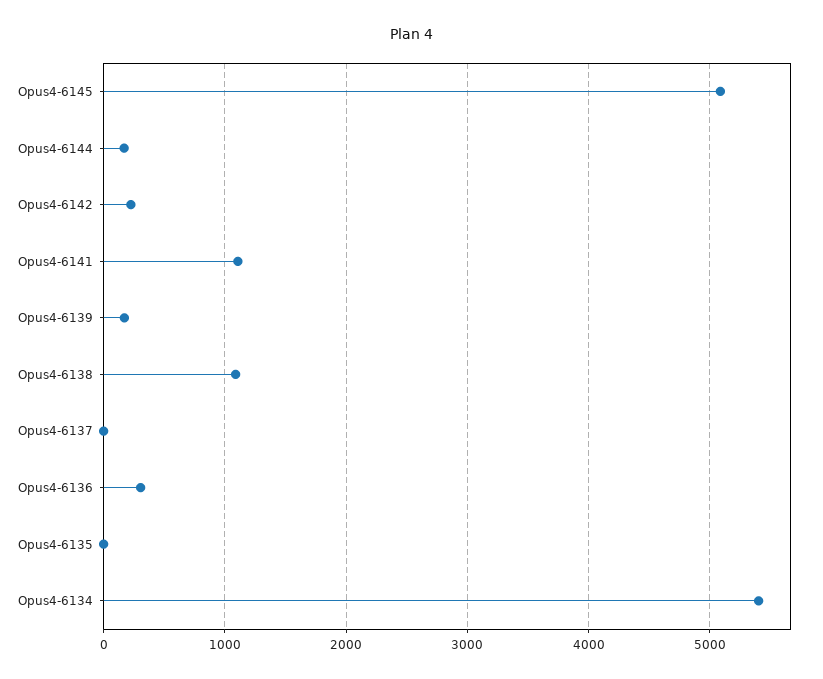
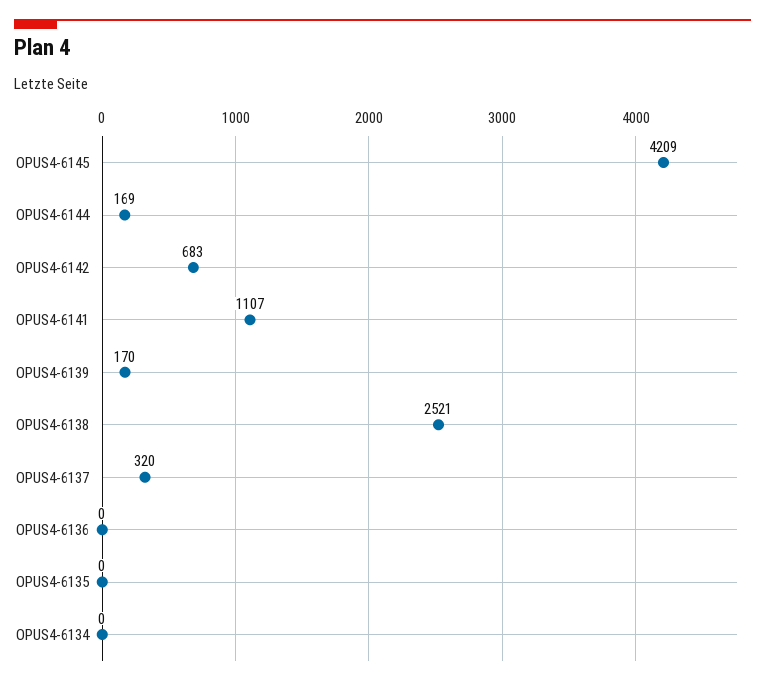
  {
-   "Opus4-6145": 5100,
+   "Opus4-6145": 4209,
    "Opus4-6144": 169,
-   "Opus4-6142": 200,
+   "Opus4-6142": 683,
    "Opus4-6141": 1107,
    "Opus4-6139": 170,
-   "Opus4-6138": 1100,
+   "Opus4-6138": 2521,
-   "Opus4-6137": 0,
+   "Opus4-6137": 320,
-   "Opus4-6136": 300,
+   "Opus4-6136": 0,
    "Opus4-6135": 0,
-   "Opus4-6134": 5400
+   "Opus4-6134": 0
  }

